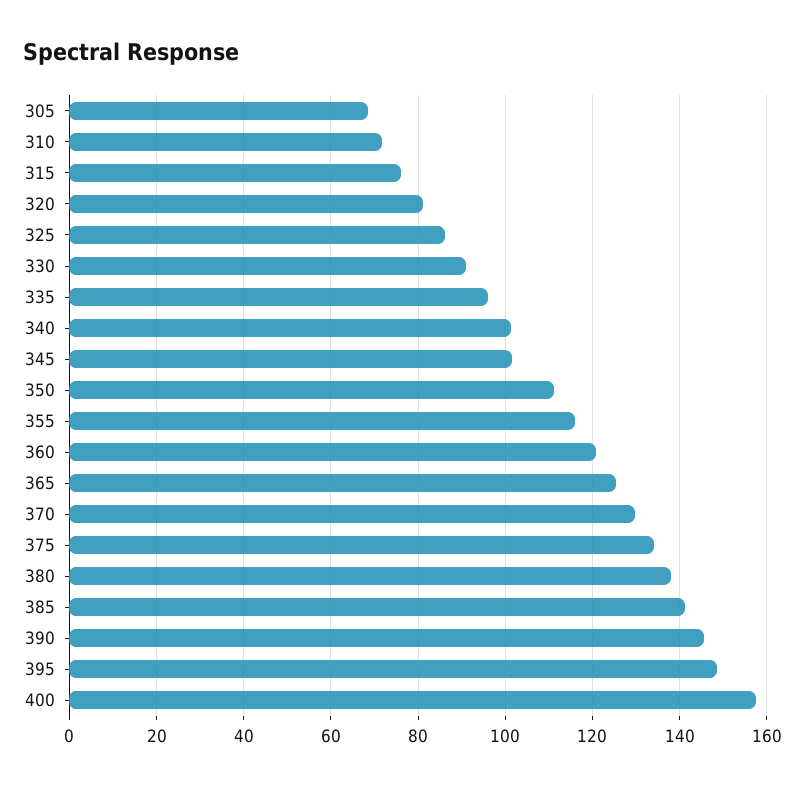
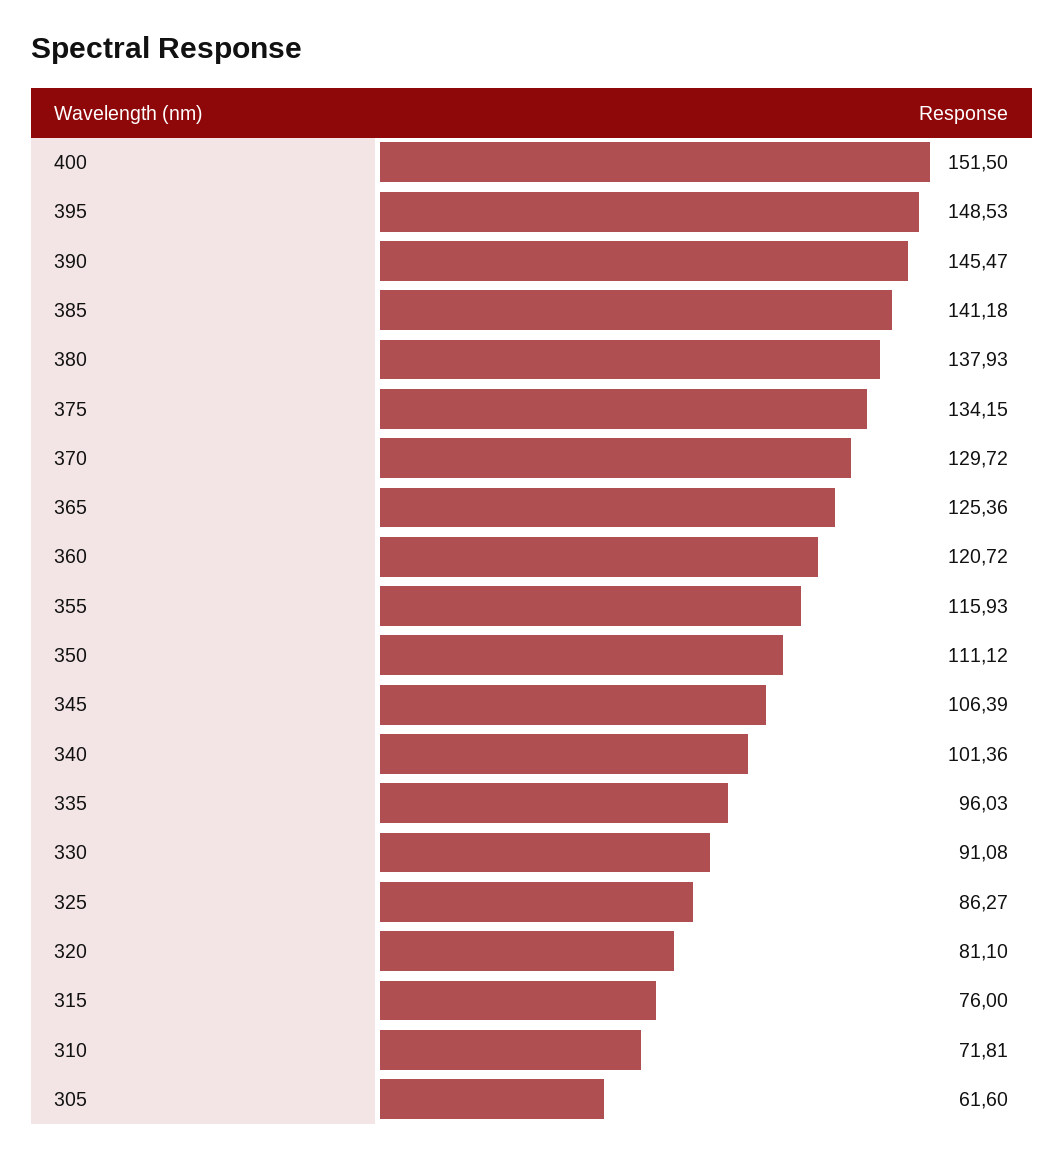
  {
-   "305": 68,
+   "305": 61.6,
    "310": 71.81,
    "315": 76,
    "320": 81.1,
    "325": 86.27,
    "330": 91.08,
    "335": 96.03,
    "340": 101.36,
-   "345": 102,
+   "345": 106.39,
    "350": 111.12,
    "355": 115.93,
    "360": 120.72,
    "365": 125.36,
    "370": 129.72,
    "375": 134.15,
    "380": 137.93,
    "385": 141.18,
    "390": 145.47,
    "395": 148.53,
-   "400": 158
+   "400": 151.5
  }

